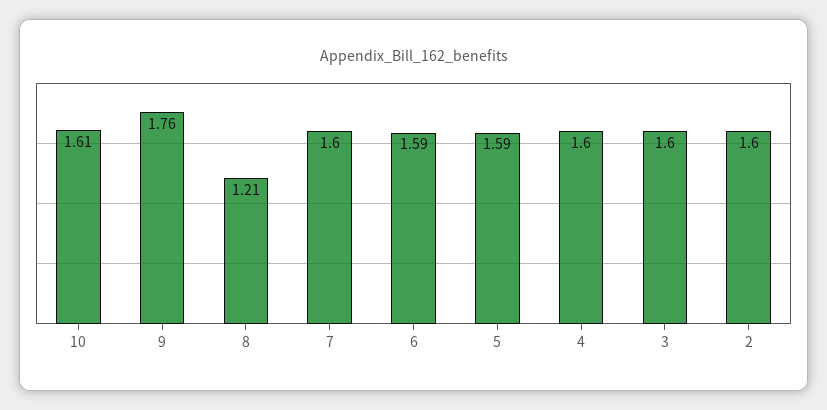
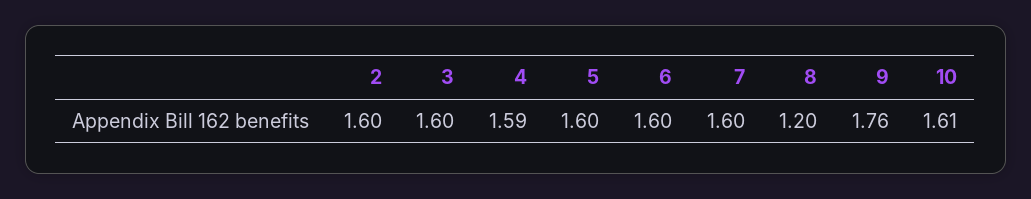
  {
    "10": 1.61,
    "9": 1.76,
-   "8": 1.21,
+   "8": 1.2,
    "7": 1.6,
-   "6": 1.59,
+   "6": 1.6,
-   "5": 1.59,
+   "5": 1.6,
-   "4": 1.6,
+   "4": 1.59,
    "3": 1.6,
    "2": 1.6
  }

